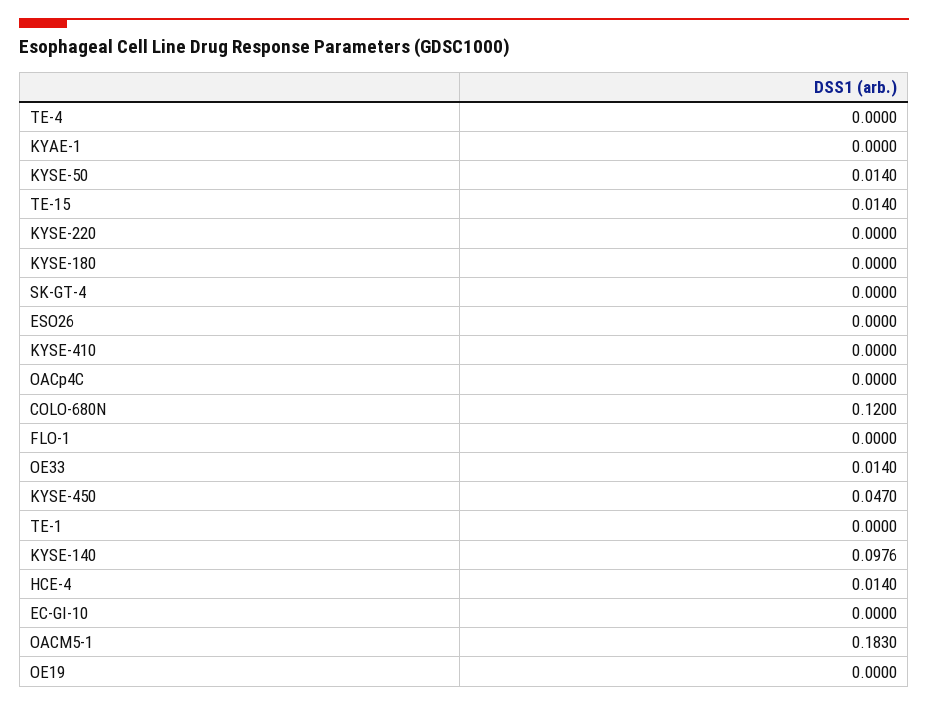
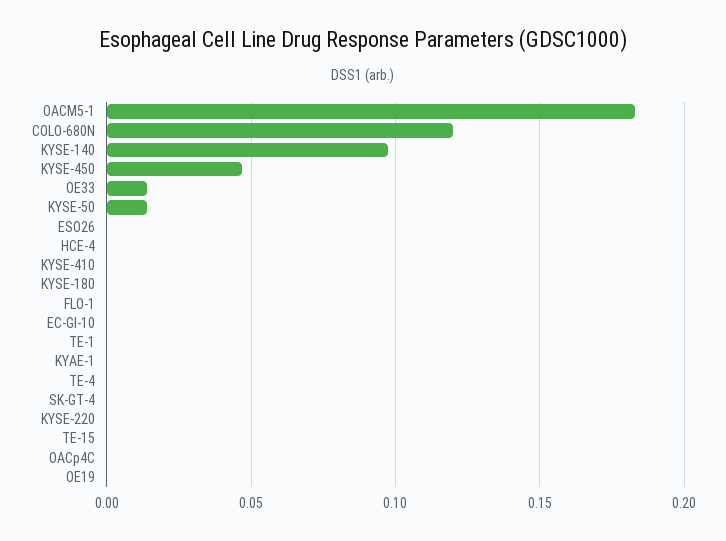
  {
    "TE-4": 0,
    "KYAE-1": 0,
    "KYSE-50": 0.014,
-   "TE-15": 0.014,
+   "TE-15": 0,
    "KYSE-220": 0,
    "KYSE-180": 0,
    "SK-GT-4": 0,
    "ESO26": 0,
    "KYSE-410": 0,
    "OACp4C": 0,
    "COLO-680N": 0.12,
    "FLO-1": 0,
    "OE33": 0.014,
    "KYSE-450": 0.047,
    "TE-1": 0,
    "KYSE-140": 0.0976,
-   "HCE-4": 0.014,
+   "HCE-4": 0,
    "EC-GI-10": 0,
    "OACM5-1": 0.183,
    "OE19": 0
  }

